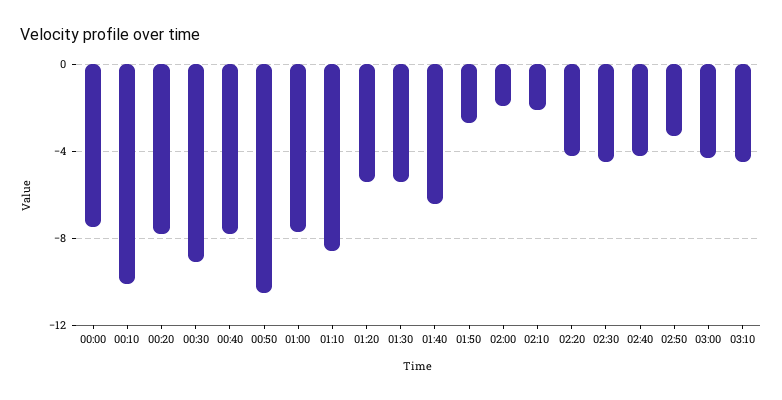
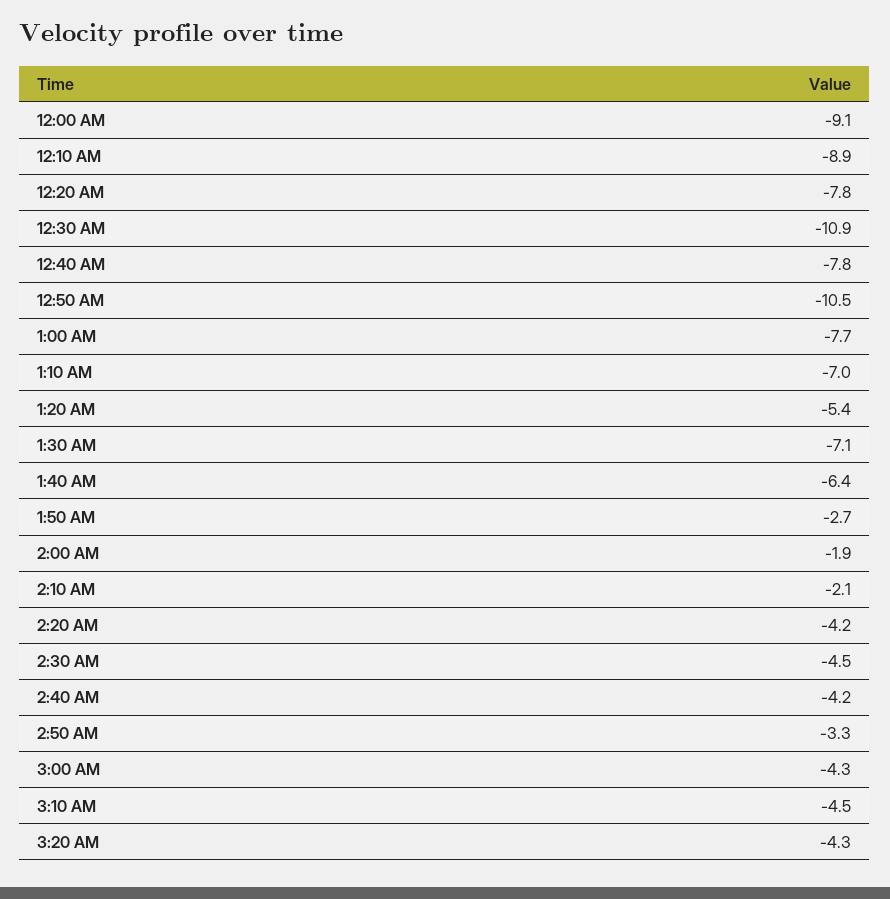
  {
-   "00:00": -7.5,
+   "00:00": -9.1,
-   "00:10": -10,
+   "00:10": -8.9,
    "00:20": -7.8,
-   "00:30": -9,
+   "00:30": -10.9,
    "00:40": -7.8,
    "00:50": -10.5,
    "01:00": -7.7,
-   "01:10": -8.5,
+   "01:10": -7,
    "01:20": -5.4,
-   "01:30": -5.5,
+   "01:30": -7.1,
    "01:40": -6.4,
    "01:50": -2.7,
    "02:00": -1.9,
    "02:10": -2.1,
    "02:20": -4.2,
    "02:30": -4.5,
    "02:40": -4.2,
    "02:50": -3.3,
    "03:00": -4.3,
-   "03:10": -4.5
+   "03:10": -4.5,
+   "3:20 AM": -4.3
  }

